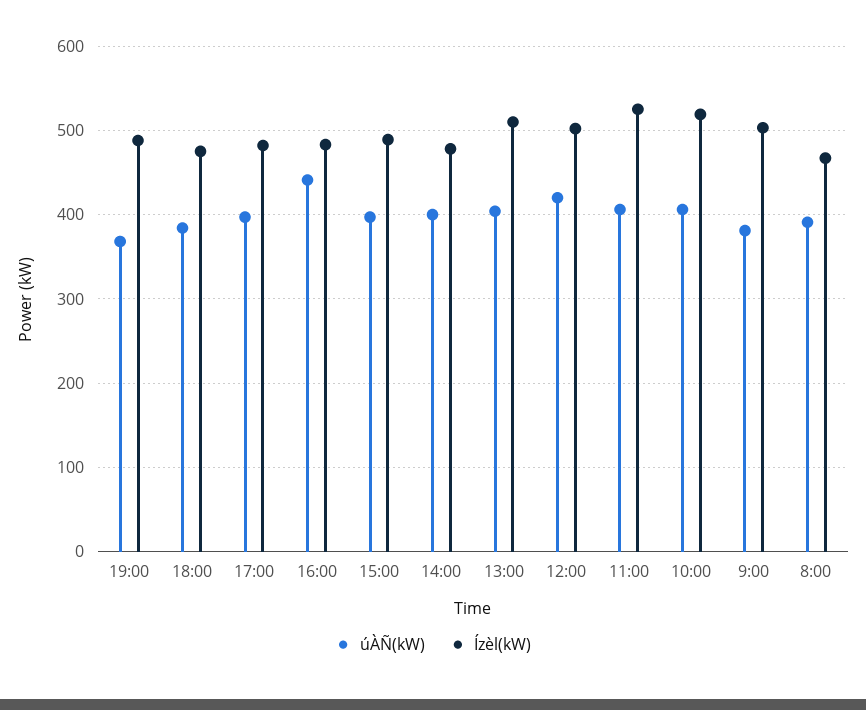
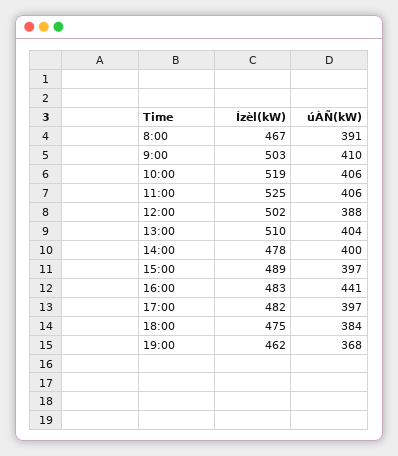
  {
    "úÀÑ(kW)": {
      "19:00": 368,
      "18:00": 384,
      "17:00": 397,
      "16:00": 441,
      "15:00": 397,
      "14:00": 400,
      "13:00": 404,
-     "12:00": 420,
+     "12:00": 388,
      "11:00": 406,
      "10:00": 406,
-     "9:00": 380,
+     "9:00": 410,
      "8:00": 391
    },
    "Ízèl(kW)": {
-     "19:00": 490,
+     "19:00": 462,
      "18:00": 475,
      "17:00": 482,
      "16:00": 483,
      "15:00": 489,
      "14:00": 478,
      "13:00": 510,
      "12:00": 502,
      "11:00": 525,
      "10:00": 519,
      "9:00": 503,
      "8:00": 467
    }
  }

